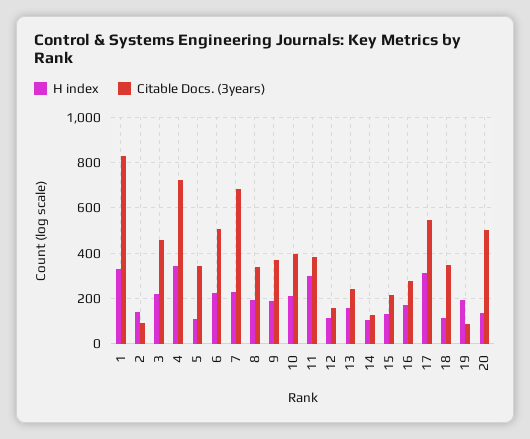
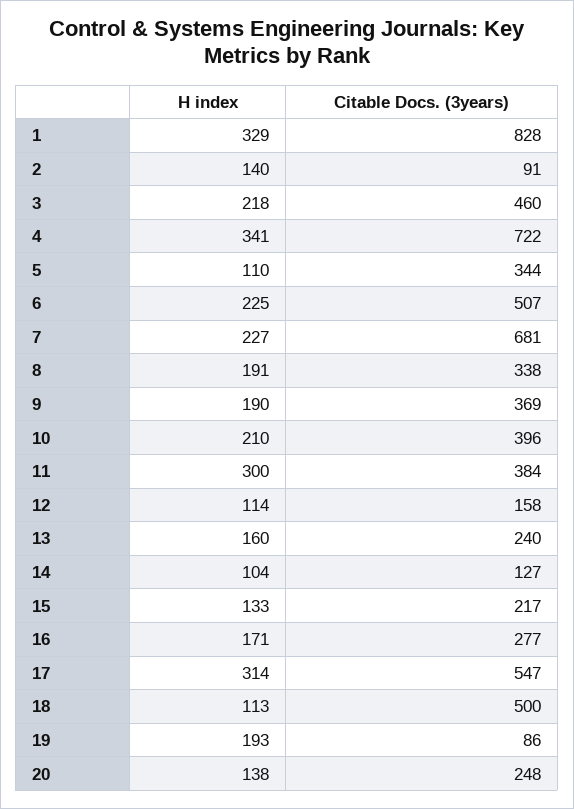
  {
    "H index": {
      "1": 329,
      "2": 140,
      "3": 218,
      "4": 341,
      "5": 110,
      "6": 225,
      "7": 227,
      "8": 191,
      "9": 190,
      "10": 210,
      "11": 300,
      "12": 114,
      "13": 160,
      "14": 104,
      "15": 133,
      "16": 171,
      "17": 314,
      "18": 113,
      "19": 193,
      "20": 138
    },
    "Citable Docs. (3years)": {
      "1": 828,
      "2": 91,
      "3": 460,
      "4": 722,
      "5": 344,
      "6": 507,
      "7": 681,
      "8": 338,
      "9": 369,
      "10": 396,
      "11": 384,
      "12": 158,
      "13": 240,
      "14": 127,
      "15": 217,
      "16": 277,
      "17": 547,
-     "18": 350,
+     "18": 500,
      "19": 86,
-     "20": 500
+     "20": 248
    }
  }

